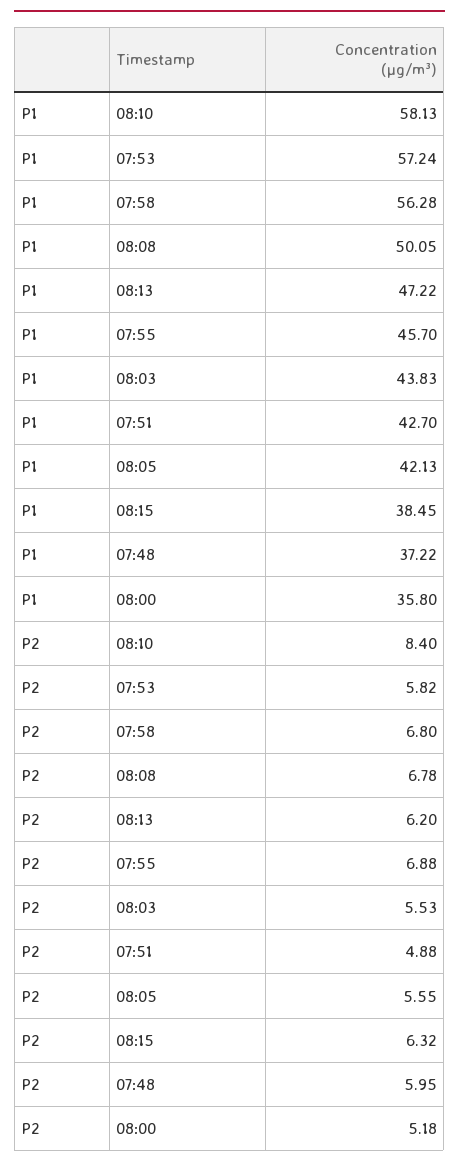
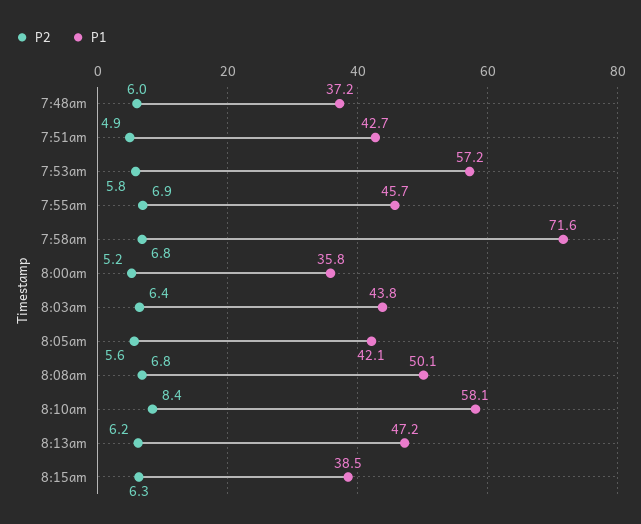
  {
    "P1": {
      "08:10": 58.13,
      "07:53": 57.24,
-     "07:58": 56.28,
+     "07:58": 71.6,
      "08:08": 50.05,
      "08:13": 47.22,
      "07:55": 45.7,
      "08:03": 43.83,
      "07:51": 42.7,
      "08:05": 42.13,
      "08:15": 38.45,
      "07:48": 37.22,
      "08:00": 35.8
    },
    "P2": {
      "08:10": 8.4,
      "07:53": 5.82,
      "07:58": 6.8,
      "08:08": 6.78,
      "08:13": 6.2,
      "07:55": 6.88,
-     "08:03": 5.53,
+     "08:03": 6.4,
      "07:51": 4.88,
      "08:05": 5.55,
      "08:15": 6.32,
      "07:48": 5.95,
      "08:00": 5.18
    }
  }

